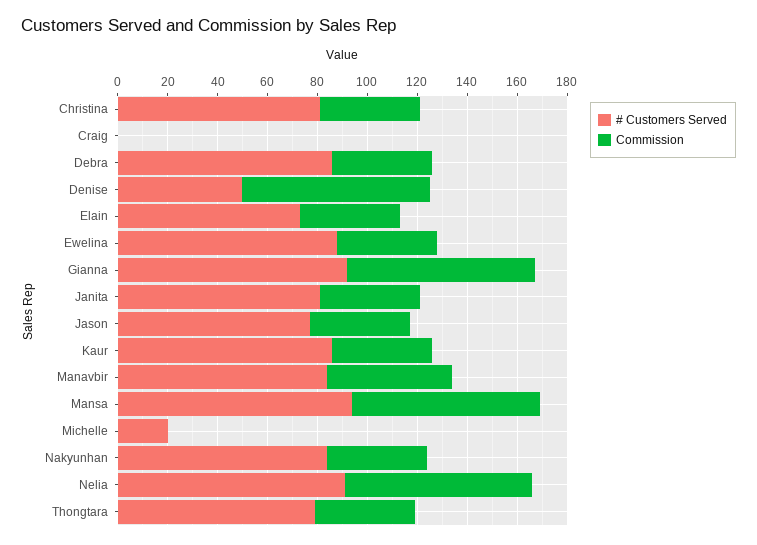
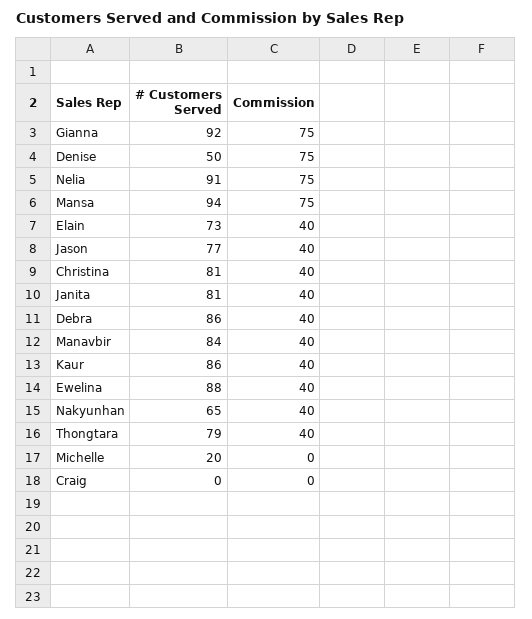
  {
    "# Customers Served": {
      "Christina": 81,
      "Craig": 0,
      "Debra": 86,
      "Denise": 50,
      "Elain": 73,
      "Ewelina": 88,
      "Gianna": 92,
      "Janita": 81,
      "Jason": 77,
      "Kaur": 86,
      "Manavbir": 84,
      "Mansa": 94,
      "Michelle": 20,
-     "Nakyunhan": 85,
+     "Nakyunhan": 65,
      "Nelia": 91,
      "Thongtara": 79
    },
    "Commission": {
      "Christina": 40,
      "Craig": 0,
      "Debra": 40,
      "Denise": 75,
      "Elain": 40,
      "Ewelina": 40,
      "Gianna": 75,
      "Janita": 40,
      "Jason": 40,
      "Kaur": 40,
-     "Manavbir": 50,
+     "Manavbir": 40,
      "Mansa": 75,
      "Michelle": 0,
      "Nakyunhan": 40,
      "Nelia": 75,
      "Thongtara": 40
    }
  }

